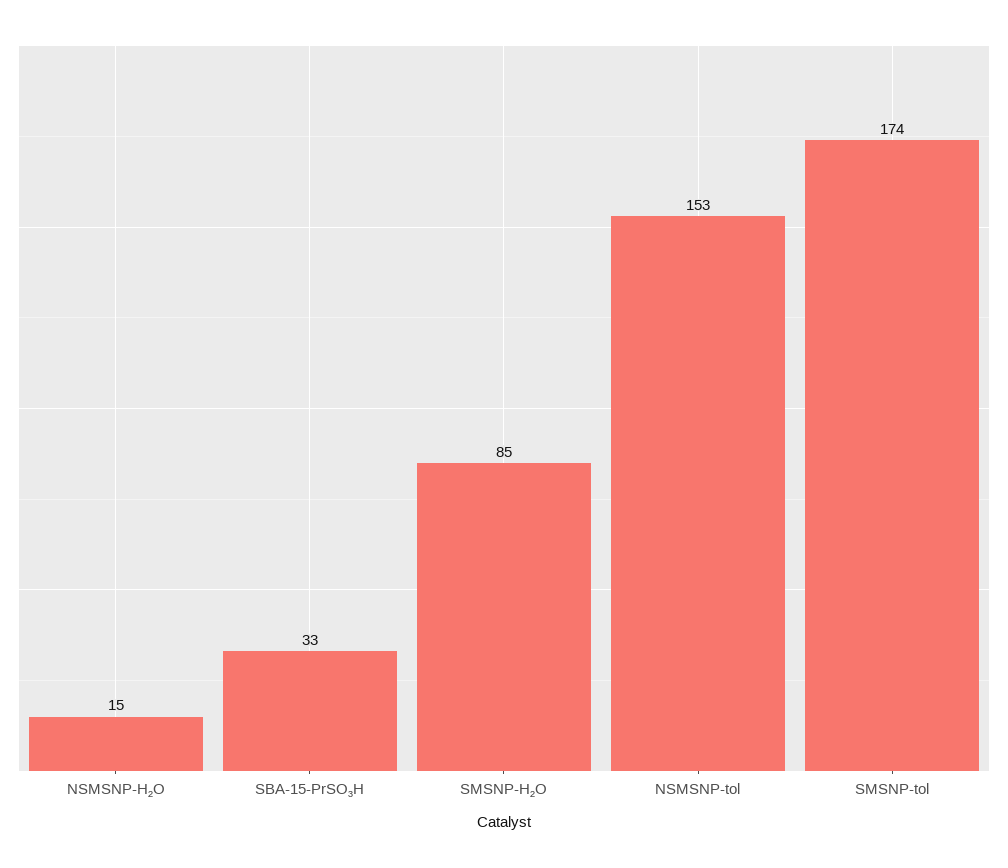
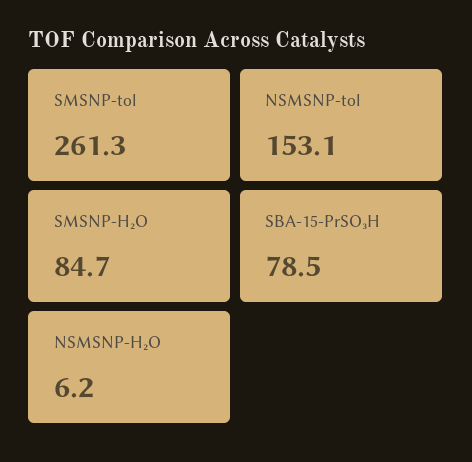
  {
-   "NSMSNP-H₂O": 15,
+   "NSMSNP-H₂O": 6.2,
-   "SBA-15-PrSO₃H": 33,
+   "SBA-15-PrSO₃H": 78.5,
    "SMSNP-H₂O": 84.7,
    "NSMSNP-tol": 153.1,
-   "SMSNP-tol": 174
+   "SMSNP-tol": 261.3
  }

